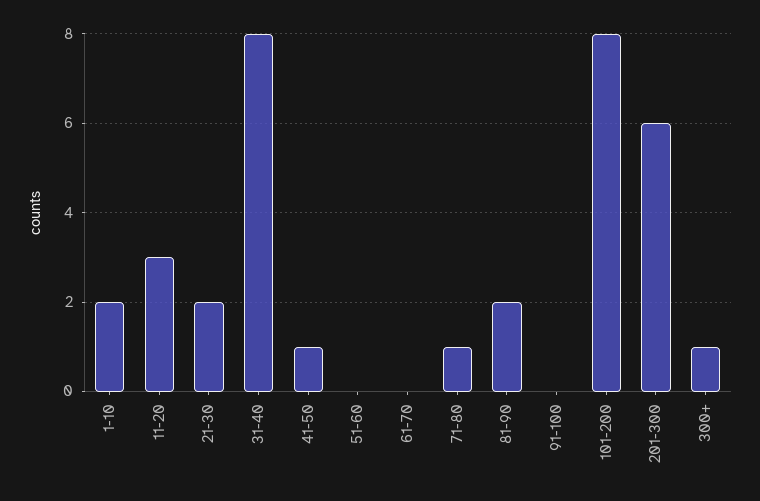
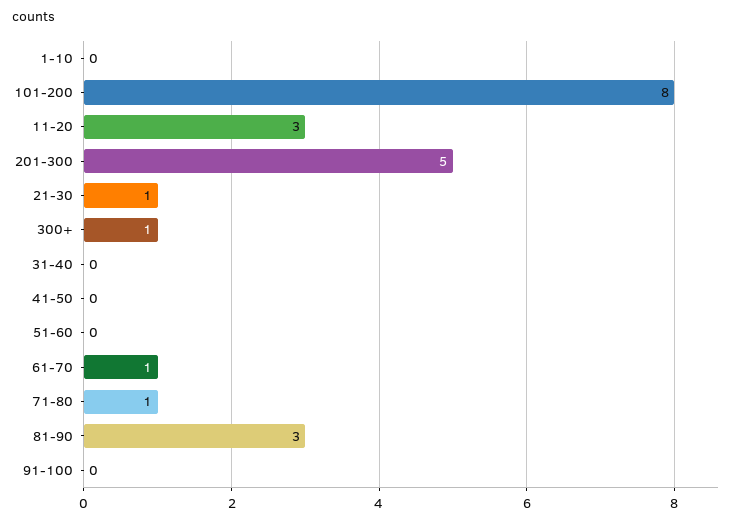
  {
-   "1-10": 2,
+   "1-10": 0,
    "11-20": 3,
-   "21-30": 2,
+   "21-30": 1,
-   "31-40": 8,
+   "31-40": 0,
-   "41-50": 1,
+   "41-50": 0,
    "51-60": 0,
-   "61-70": 0,
+   "61-70": 1,
    "71-80": 1,
-   "81-90": 2,
+   "81-90": 3,
    "91-100": 0,
    "101-200": 8,
-   "201-300": 6,
+   "201-300": 5,
    "300+": 1
  }

